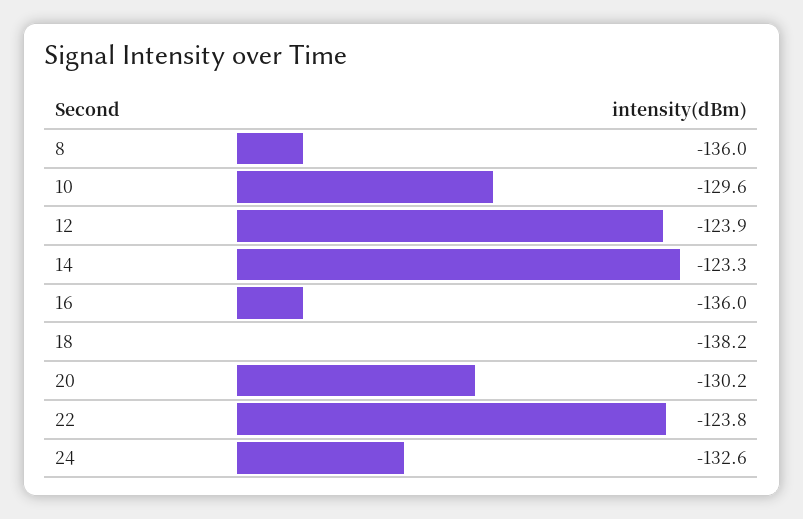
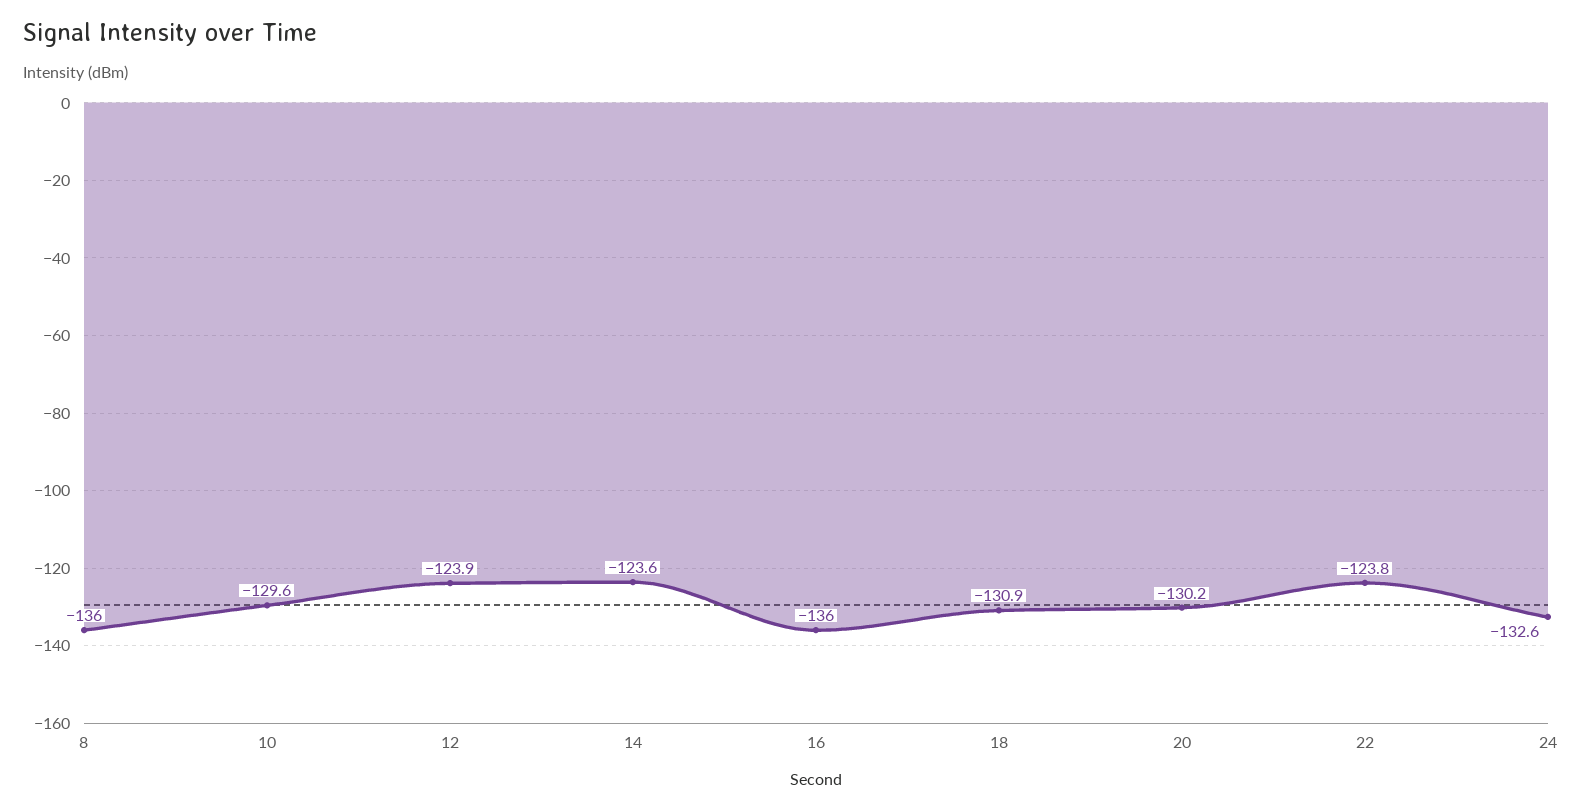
  {
    "8": -136,
    "10": -129.6,
    "12": -123.9,
-   "14": -123.3,
+   "14": -123.6,
    "16": -136,
-   "18": -138.2,
+   "18": -130.9,
    "20": -130.2,
    "22": -123.8,
    "24": -132.6
  }

